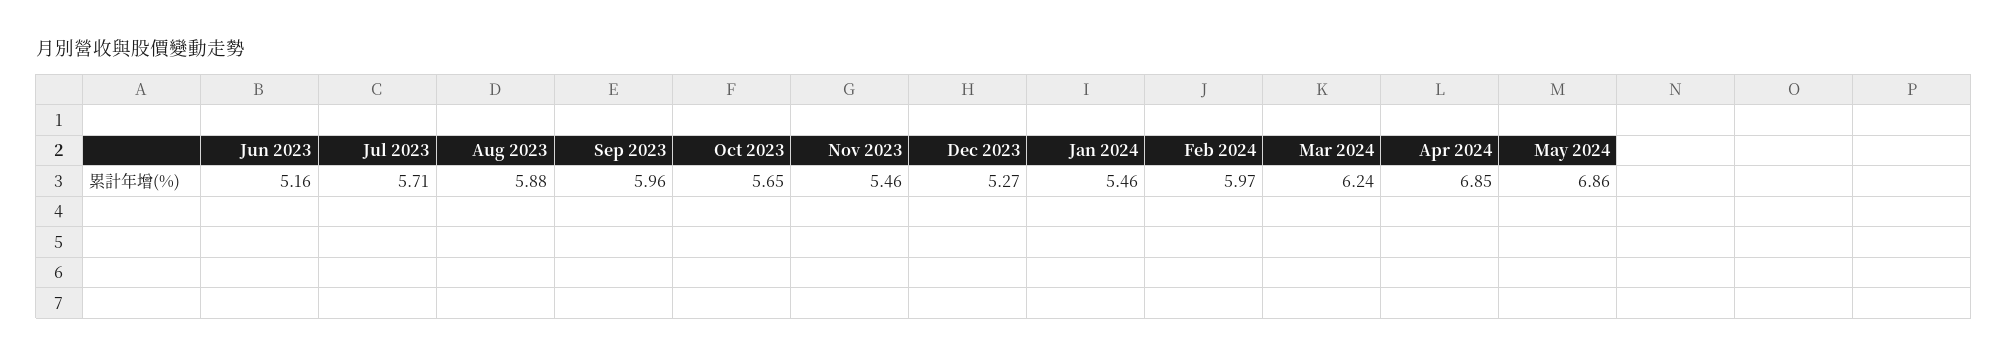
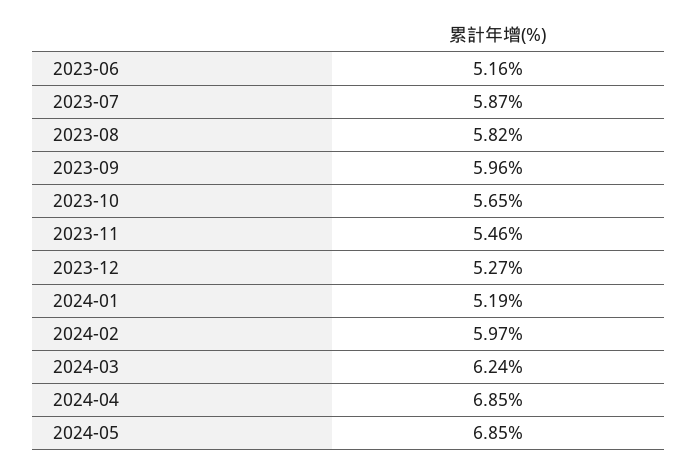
  {
    "Jun 2023": 5.16,
-   "Jul 2023": 5.71,
+   "Jul 2023": 5.87,
-   "Aug 2023": 5.88,
+   "Aug 2023": 5.82,
    "Sep 2023": 5.96,
    "Oct 2023": 5.65,
    "Nov 2023": 5.46,
    "Dec 2023": 5.27,
-   "Jan 2024": 5.46,
+   "Jan 2024": 5.19,
    "Feb 2024": 5.97,
    "Mar 2024": 6.24,
    "Apr 2024": 6.85,
-   "May 2024": 6.86
+   "May 2024": 6.85
  }

